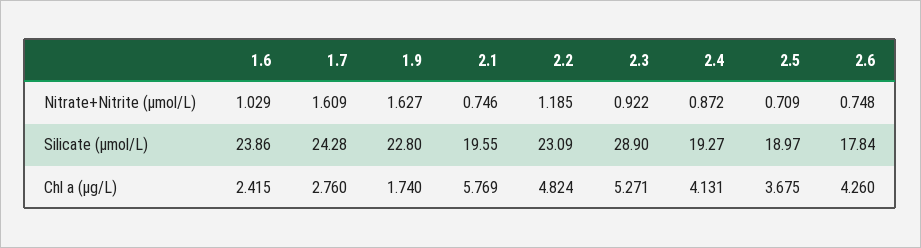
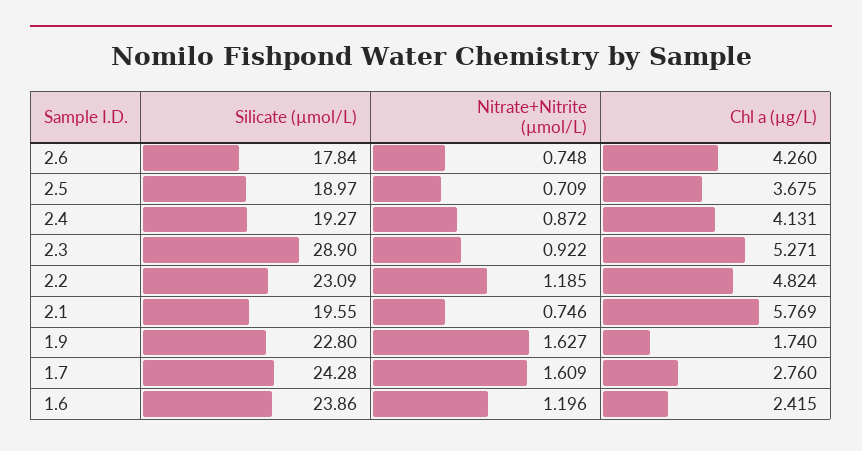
  {
    "1.6": {
-     "Nitrate+Nitrite (µmol/L)": 1.029,
+     "Nitrate+Nitrite (µmol/L)": 1.196,
      "Silicate (µmol/L)": 23.86,
      "Chl a (µg/L)": 2.415
    },
    "1.7": {
      "Nitrate+Nitrite (µmol/L)": 1.609,
      "Silicate (µmol/L)": 24.28,
      "Chl a (µg/L)": 2.76
    },
    "1.9": {
      "Nitrate+Nitrite (µmol/L)": 1.627,
      "Silicate (µmol/L)": 22.8,
      "Chl a (µg/L)": 1.74
    },
    "2.1": {
      "Nitrate+Nitrite (µmol/L)": 0.746,
      "Silicate (µmol/L)": 19.55,
      "Chl a (µg/L)": 5.769
    },
    "2.2": {
      "Nitrate+Nitrite (µmol/L)": 1.185,
      "Silicate (µmol/L)": 23.09,
      "Chl a (µg/L)": 4.824
    },
    "2.3": {
      "Nitrate+Nitrite (µmol/L)": 0.922,
      "Silicate (µmol/L)": 28.9,
      "Chl a (µg/L)": 5.271
    },
    "2.4": {
      "Nitrate+Nitrite (µmol/L)": 0.872,
      "Silicate (µmol/L)": 19.27,
      "Chl a (µg/L)": 4.131
    },
    "2.5": {
      "Nitrate+Nitrite (µmol/L)": 0.709,
      "Silicate (µmol/L)": 18.97,
      "Chl a (µg/L)": 3.675
    },
    "2.6": {
      "Nitrate+Nitrite (µmol/L)": 0.748,
      "Silicate (µmol/L)": 17.84,
      "Chl a (µg/L)": 4.26
    }
  }

